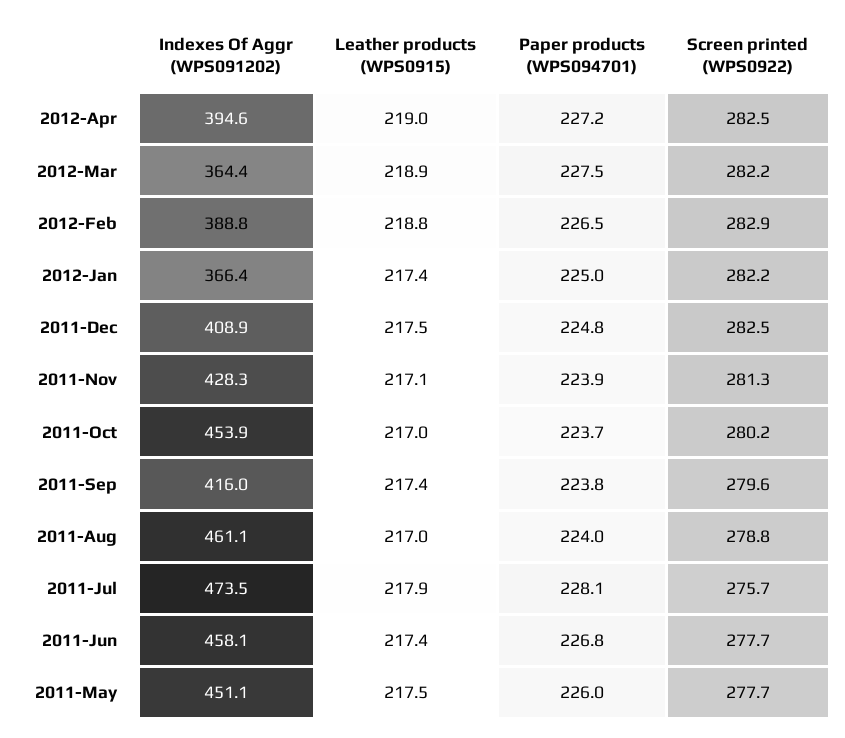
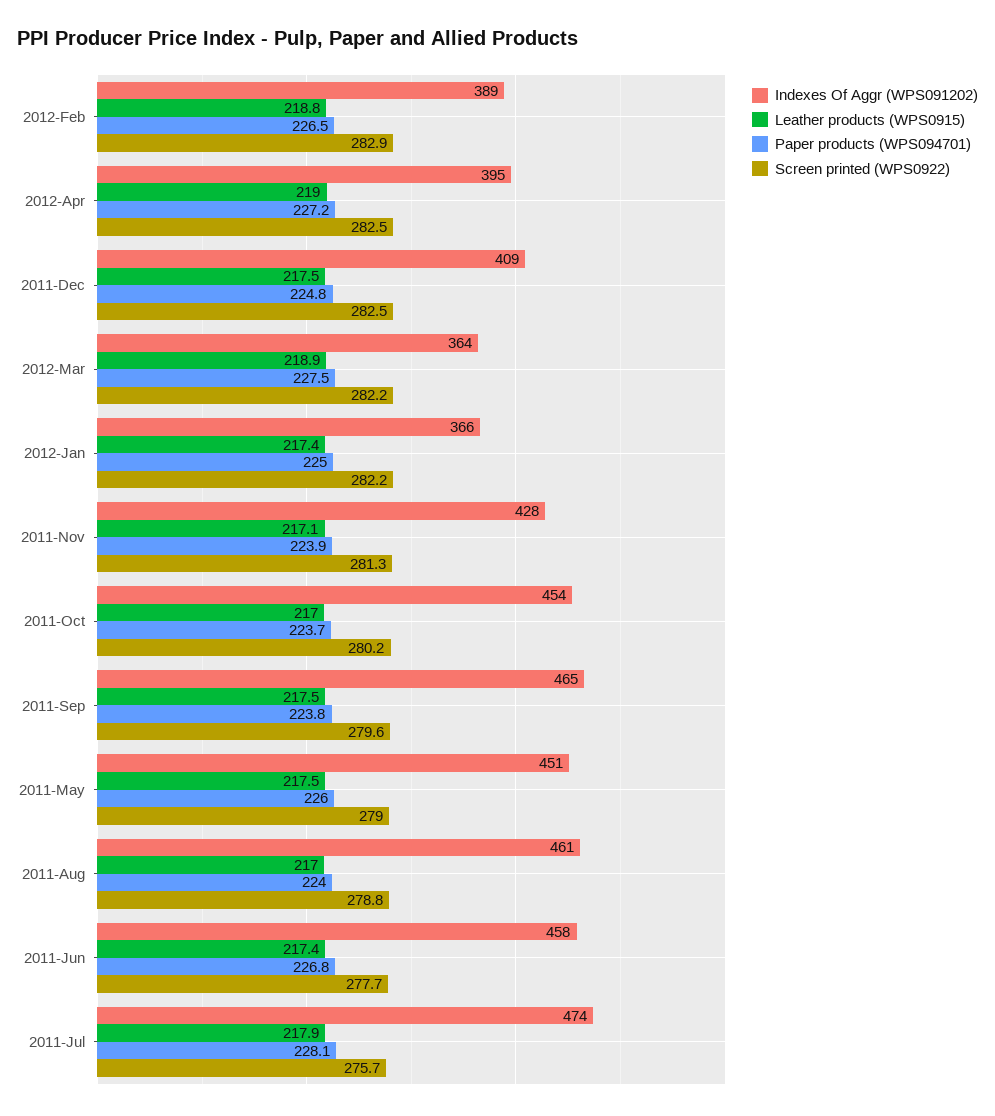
  {
    "Indexes Of Aggr (WPS091202)": {
      "2012-Apr": 394.6,
      "2012-Mar": 364.4,
      "2012-Feb": 388.8,
      "2012-Jan": 366.4,
      "2011-Dec": 408.9,
      "2011-Nov": 428.3,
      "2011-Oct": 453.9,
-     "2011-Sep": 416,
+     "2011-Sep": 465,
      "2011-Aug": 461.1,
      "2011-Jul": 473.5,
      "2011-Jun": 458.1,
      "2011-May": 451.1
    },
    "Leather products (WPS0915)": {
      "2012-Apr": 219,
      "2012-Mar": 218.9,
      "2012-Feb": 218.8,
      "2012-Jan": 217.4,
      "2011-Dec": 217.5,
      "2011-Nov": 217.1,
      "2011-Oct": 217,
-     "2011-Sep": 217.4,
+     "2011-Sep": 217.5,
      "2011-Aug": 217,
      "2011-Jul": 217.9,
      "2011-Jun": 217.4,
      "2011-May": 217.5
    },
    "Paper products (WPS094701)": {
      "2012-Apr": 227.2,
      "2012-Mar": 227.5,
      "2012-Feb": 226.5,
      "2012-Jan": 225,
      "2011-Dec": 224.8,
      "2011-Nov": 223.9,
      "2011-Oct": 223.7,
      "2011-Sep": 223.8,
      "2011-Aug": 224,
      "2011-Jul": 228.1,
      "2011-Jun": 226.8,
      "2011-May": 226
    },
    "Screen printed (WPS0922)": {
      "2012-Apr": 282.5,
      "2012-Mar": 282.2,
      "2012-Feb": 282.9,
      "2012-Jan": 282.2,
      "2011-Dec": 282.5,
      "2011-Nov": 281.3,
      "2011-Oct": 280.2,
      "2011-Sep": 279.6,
      "2011-Aug": 278.8,
      "2011-Jul": 275.7,
      "2011-Jun": 277.7,
-     "2011-May": 277.7
+     "2011-May": 279
    }
  }

